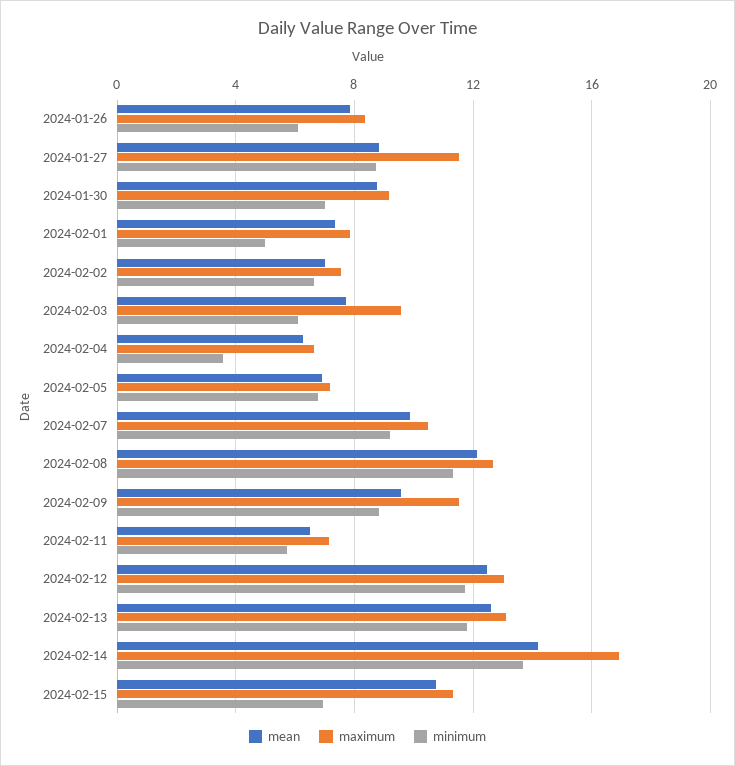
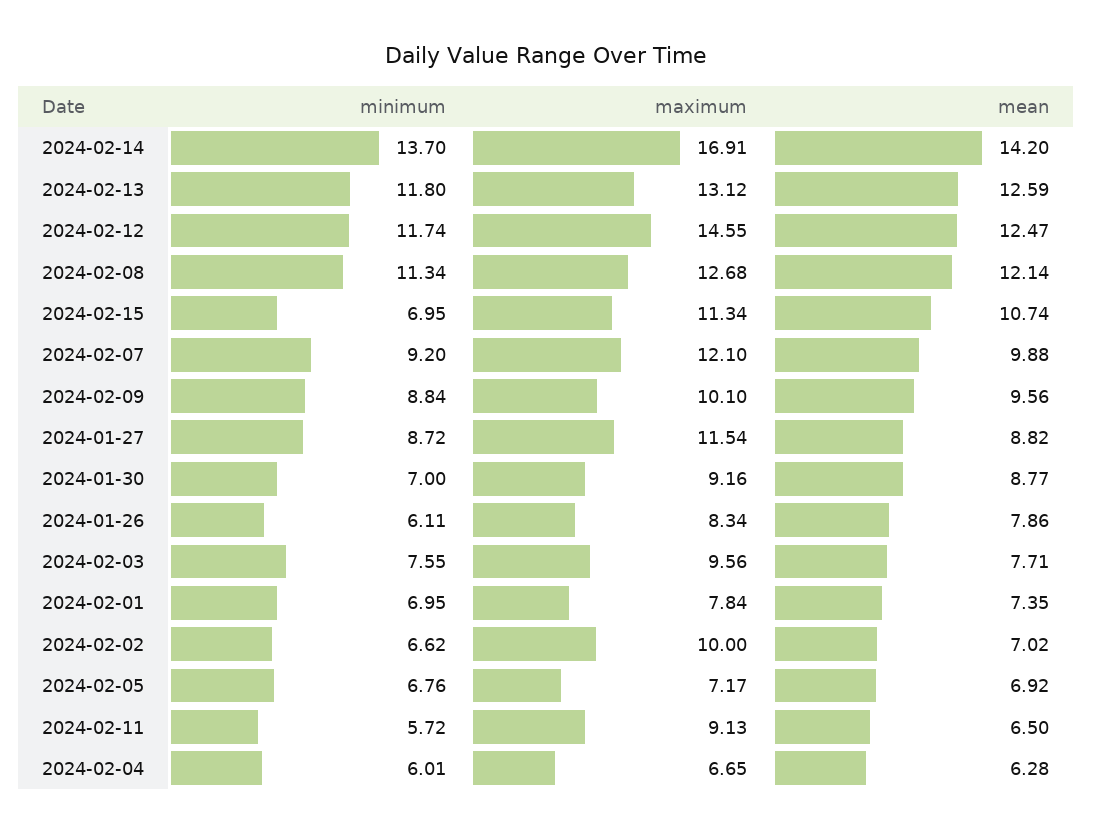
  {
    "mean": {
      "2024-01-26": 7.86,
      "2024-01-27": 8.82,
      "2024-01-30": 8.77,
      "2024-02-01": 7.35,
      "2024-02-02": 7.02,
      "2024-02-03": 7.71,
      "2024-02-04": 6.28,
      "2024-02-05": 6.92,
      "2024-02-07": 9.88,
      "2024-02-08": 12.14,
      "2024-02-09": 9.56,
      "2024-02-11": 6.5,
      "2024-02-12": 12.47,
      "2024-02-13": 12.59,
      "2024-02-14": 14.2,
      "2024-02-15": 10.74
    },
    "maximum": {
      "2024-01-26": 8.34,
      "2024-01-27": 11.54,
      "2024-01-30": 9.16,
      "2024-02-01": 7.84,
-     "2024-02-02": 7.5,
+     "2024-02-02": 10,
      "2024-02-03": 9.56,
      "2024-02-04": 6.65,
      "2024-02-05": 7.17,
-     "2024-02-07": 10.5,
+     "2024-02-07": 12.1,
      "2024-02-08": 12.68,
-     "2024-02-09": 11.5,
+     "2024-02-09": 10.1,
-     "2024-02-11": 7,
+     "2024-02-11": 9.13,
-     "2024-02-12": 13,
+     "2024-02-12": 14.55,
      "2024-02-13": 13.12,
      "2024-02-14": 16.91,
      "2024-02-15": 11.34
    },
    "minimum": {
      "2024-01-26": 6.11,
      "2024-01-27": 8.72,
      "2024-01-30": 7,
-     "2024-02-01": 5,
+     "2024-02-01": 6.95,
      "2024-02-02": 6.62,
-     "2024-02-03": 6,
+     "2024-02-03": 7.55,
-     "2024-02-04": 3.5,
+     "2024-02-04": 6.01,
      "2024-02-05": 6.76,
      "2024-02-07": 9.2,
      "2024-02-08": 11.34,
      "2024-02-09": 8.84,
      "2024-02-11": 5.72,
      "2024-02-12": 11.74,
      "2024-02-13": 11.8,
      "2024-02-14": 13.7,
      "2024-02-15": 6.95
    }
  }

